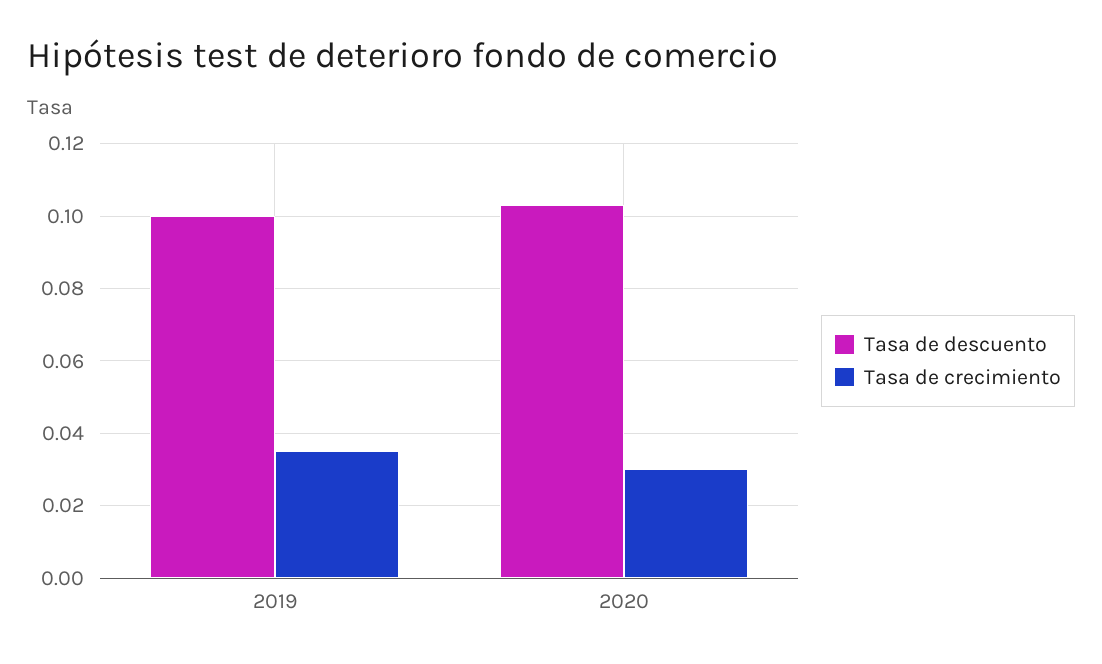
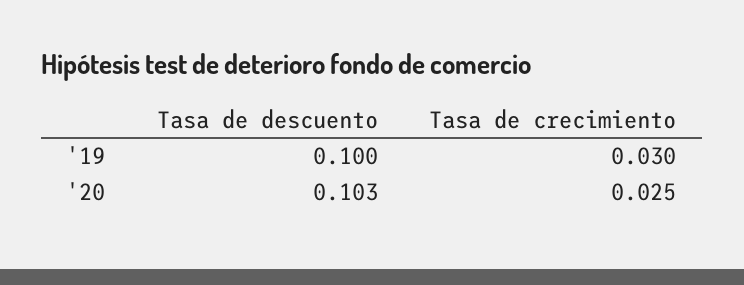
  {
    "Tasa de descuento": {
      "2019": 0.1,
      "2020": 0.103
    },
    "Tasa de crecimiento": {
-     "2019": 0.035,
+     "2019": 0.03,
-     "2020": 0.03
+     "2020": 0.025
    }
  }

